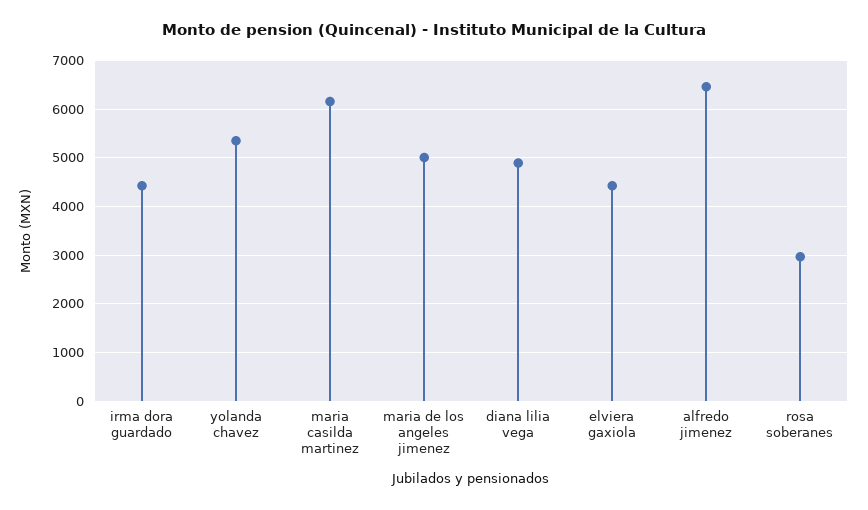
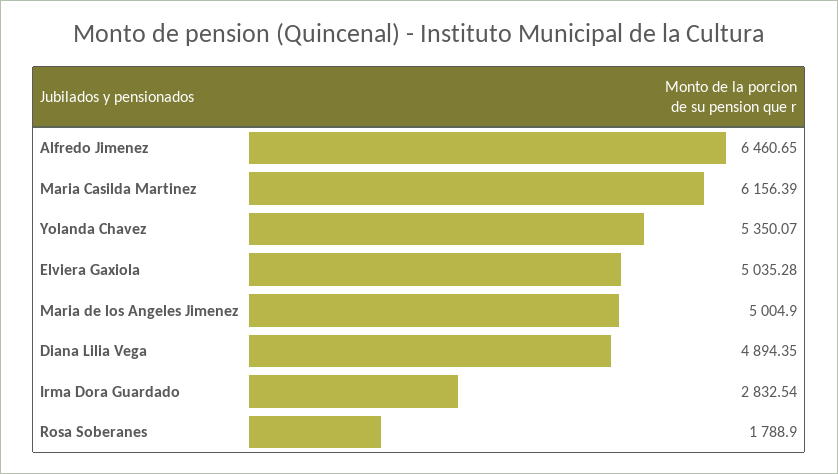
  {
-   "irma dora guardado": 4400,
+   "irma dora guardado": 2832.54,
    "yolanda chavez": 5350.07,
    "maria casilda martinez": 6156.39,
    "maria de los angeles jimenez": 5004.9,
    "diana lilia vega": 4894.35,
-   "elviera gaxiola": 4400,
+   "elviera gaxiola": 5035.28,
    "alfredo jimenez": 6460.65,
-   "rosa soberanes": 3000
+   "rosa soberanes": 1788.9
  }

